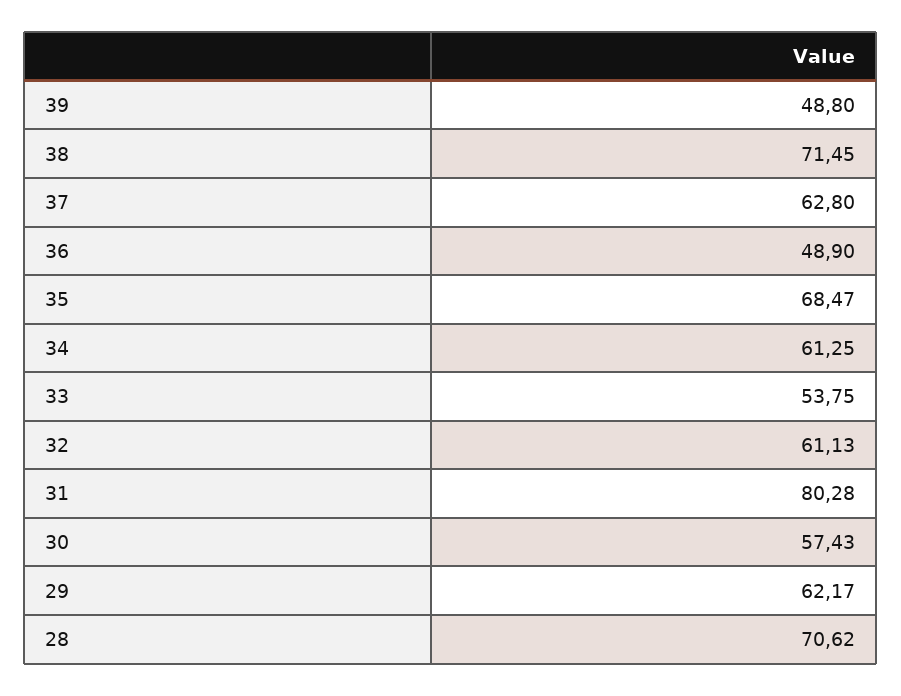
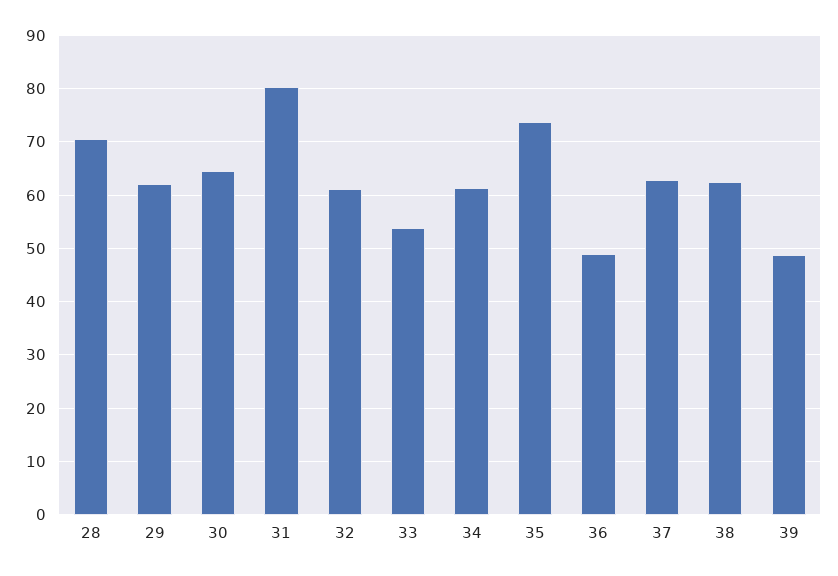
  {
    "39": 48.8,
-   "38": 71.45,
+   "38": 62,
    "37": 62.8,
    "36": 48.9,
-   "35": 68.47,
+   "35": 74,
    "34": 61.25,
    "33": 53.75,
    "32": 61.13,
    "31": 80.28,
-   "30": 57.43,
+   "30": 64,
    "29": 62.17,
    "28": 70.62
  }

